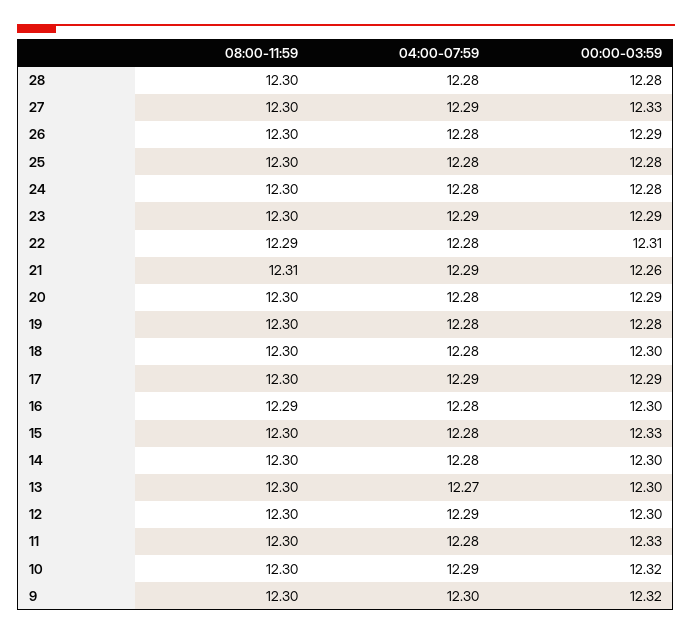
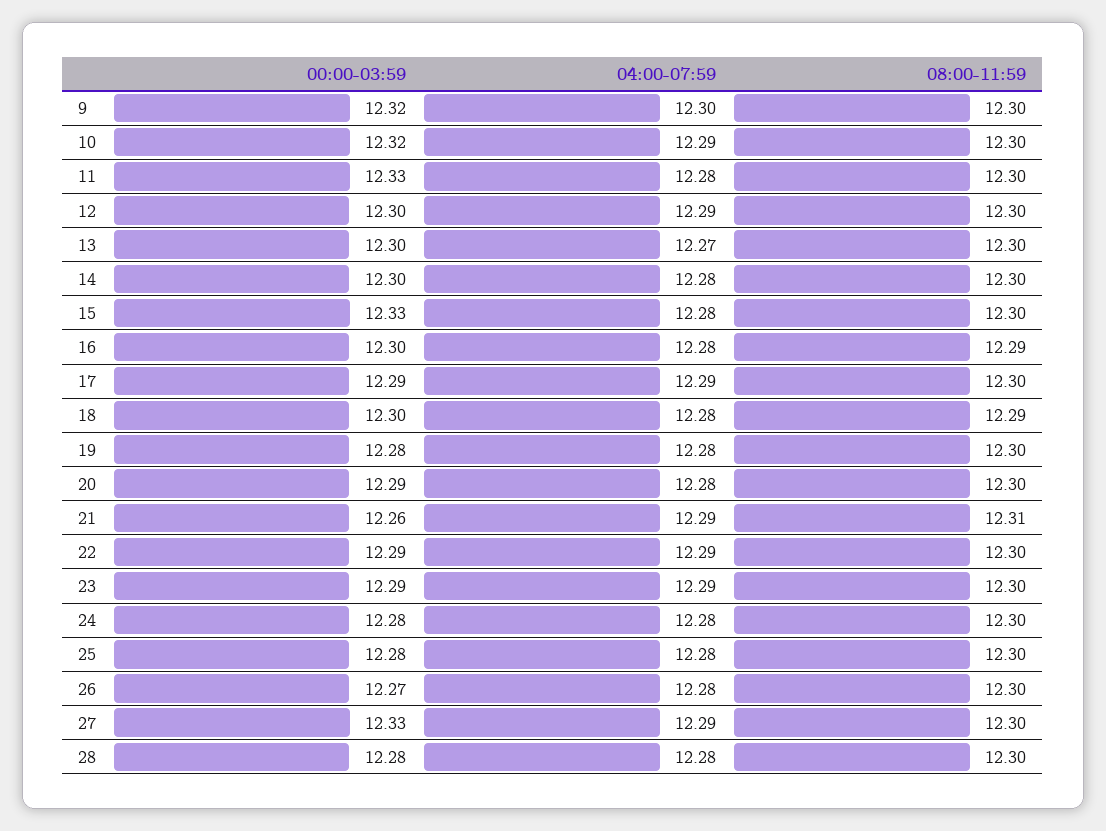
  {
    "08:00-11:59": {
      "28": 12.3,
      "27": 12.3,
      "26": 12.3,
      "25": 12.3,
      "24": 12.3,
      "23": 12.3,
-     "22": 12.29,
+     "22": 12.3,
      "21": 12.31,
      "20": 12.3,
      "19": 12.3,
-     "18": 12.3,
+     "18": 12.29,
      "17": 12.3,
      "16": 12.29,
      "15": 12.3,
      "14": 12.3,
      "13": 12.3,
      "12": 12.3,
      "11": 12.3,
      "10": 12.3,
      "9": 12.3
    },
    "04:00-07:59": {
      "28": 12.28,
      "27": 12.29,
      "26": 12.28,
      "25": 12.28,
      "24": 12.28,
      "23": 12.29,
-     "22": 12.28,
+     "22": 12.29,
      "21": 12.29,
      "20": 12.28,
      "19": 12.28,
      "18": 12.28,
      "17": 12.29,
      "16": 12.28,
      "15": 12.28,
      "14": 12.28,
      "13": 12.27,
      "12": 12.29,
      "11": 12.28,
      "10": 12.29,
      "9": 12.3
    },
    "00:00-03:59": {
      "28": 12.28,
      "27": 12.33,
-     "26": 12.29,
+     "26": 12.27,
      "25": 12.28,
      "24": 12.28,
      "23": 12.29,
-     "22": 12.31,
+     "22": 12.29,
      "21": 12.26,
      "20": 12.29,
      "19": 12.28,
      "18": 12.3,
      "17": 12.29,
      "16": 12.3,
      "15": 12.33,
      "14": 12.3,
      "13": 12.3,
      "12": 12.3,
      "11": 12.33,
      "10": 12.32,
      "9": 12.32
    }
  }

